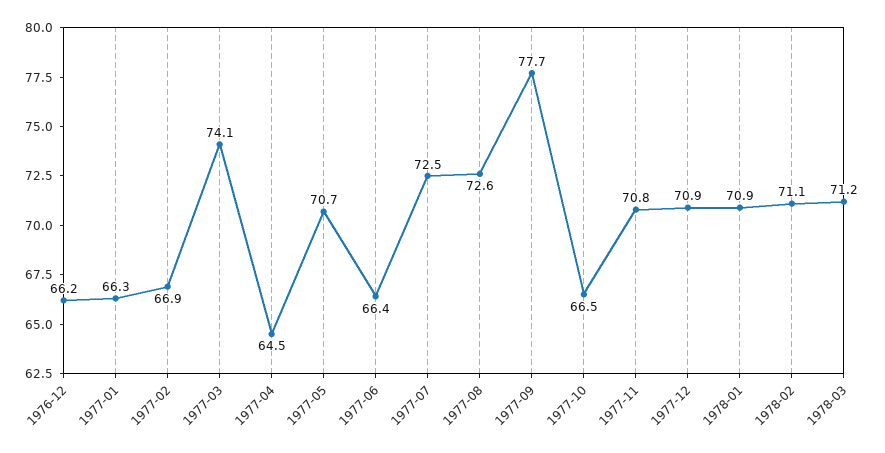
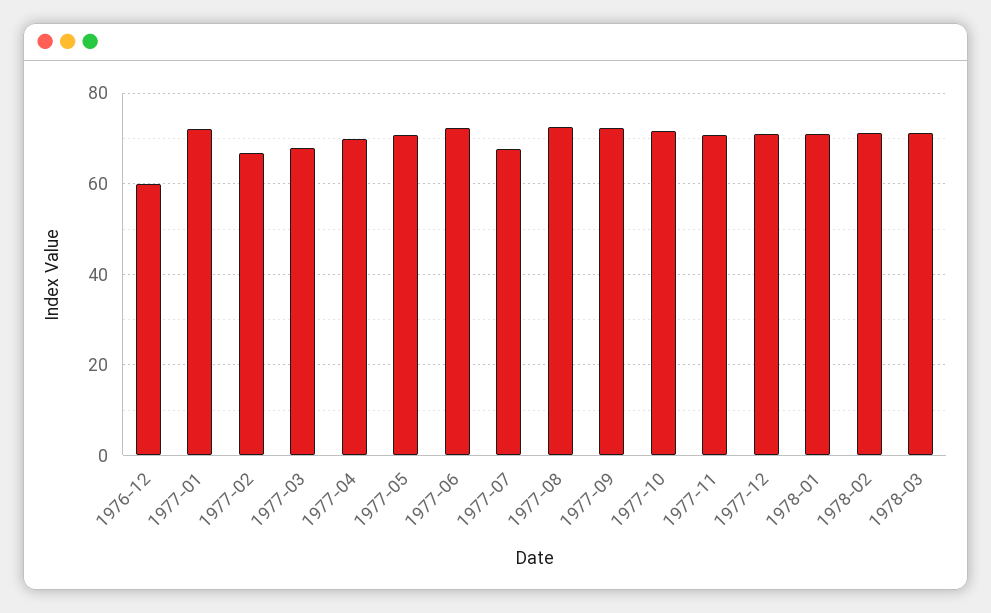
  {
-   "1976-12": 66.2,
+   "1976-12": 60,
-   "1977-01": 66.3,
+   "1977-01": 72,
    "1977-02": 66.9,
-   "1977-03": 74.1,
+   "1977-03": 68,
-   "1977-04": 64.5,
+   "1977-04": 70,
    "1977-05": 70.7,
-   "1977-06": 66.4,
+   "1977-06": 72,
-   "1977-07": 72.5,
+   "1977-07": 68,
    "1977-08": 72.6,
-   "1977-09": 77.7,
+   "1977-09": 72,
-   "1977-10": 66.5,
+   "1977-10": 72,
    "1977-11": 70.8,
    "1977-12": 70.9,
    "1978-01": 70.9,
    "1978-02": 71.1,
    "1978-03": 71.2
  }

